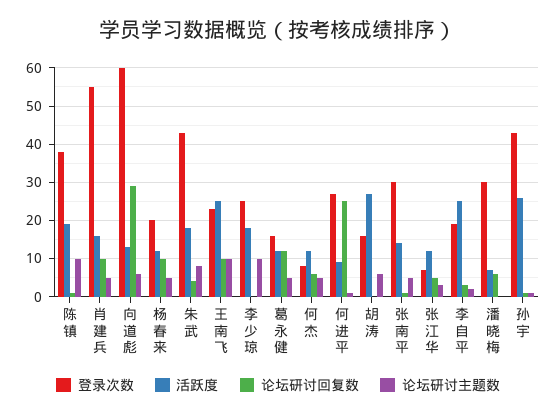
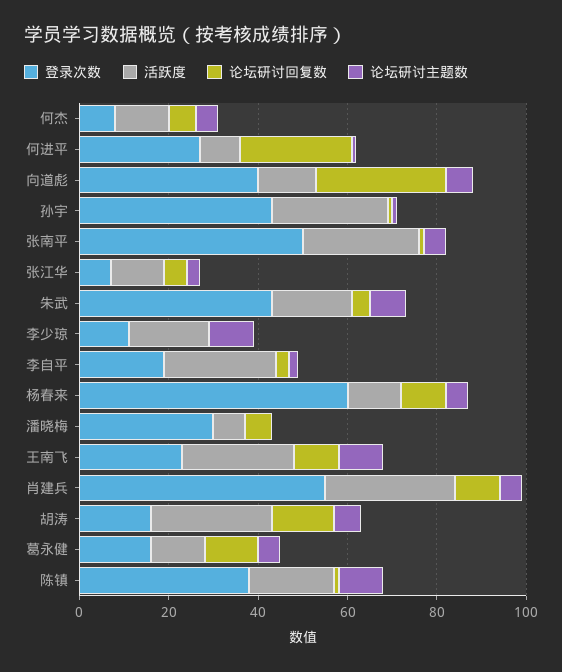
  {
    "登录次数": {
      "陈镇": 40,
      "肖建兵": 55,
-     "向道彪": 60,
+     "向道彪": 40,
-     "杨春来": 20,
+     "杨春来": 60,
      "朱武": 45,
      "王南飞": 25,
-     "李少琼": 25,
+     "李少琼": 10,
      "葛永健": 15,
      "何杰": 10,
      "何进平": 25,
      "胡涛": 15,
-     "张南平": 30,
+     "张南平": 50,
      "张江华": 5,
      "李自平": 20,
      "潘晓梅": 30,
      "孙宇": 45
    },
    "活跃度": {
      "陈镇": 20,
-     "肖建兵": 15,
+     "肖建兵": 30,
      "向道彪": 15,
      "杨春来": 10,
      "朱武": 20,
      "王南飞": 25,
      "李少琼": 20,
      "葛永健": 10,
      "何杰": 10,
      "何进平": 10,
      "胡涛": 25,
-     "张南平": 15,
+     "张南平": 25,
      "张江华": 10,
      "李自平": 25,
      "潘晓梅": 5,
      "孙宇": 25
    },
    "论坛研讨回复数": {
      "陈镇": 0,
      "肖建兵": 10,
      "向道彪": 30,
      "杨春来": 10,
      "朱武": 5,
      "王南飞": 10,
      "李少琼": 0,
      "葛永健": 10,
      "何杰": 5,
      "何进平": 25,
-     "胡涛": 0,
+     "胡涛": 15,
      "张南平": 0,
      "张江华": 5,
      "李自平": 5,
      "潘晓梅": 5,
      "孙宇": 0
    },
    "论坛研讨主题数": {
      "陈镇": 10,
      "肖建兵": 5,
      "向道彪": 5,
      "杨春来": 5,
      "朱武": 10,
      "王南飞": 10,
      "李少琼": 10,
      "葛永健": 5,
      "何杰": 5,
      "何进平": 0,
      "胡涛": 5,
      "张南平": 5,
      "张江华": 5,
      "李自平": 0,
      "潘晓梅": 0,
      "孙宇": 0
    }
  }

